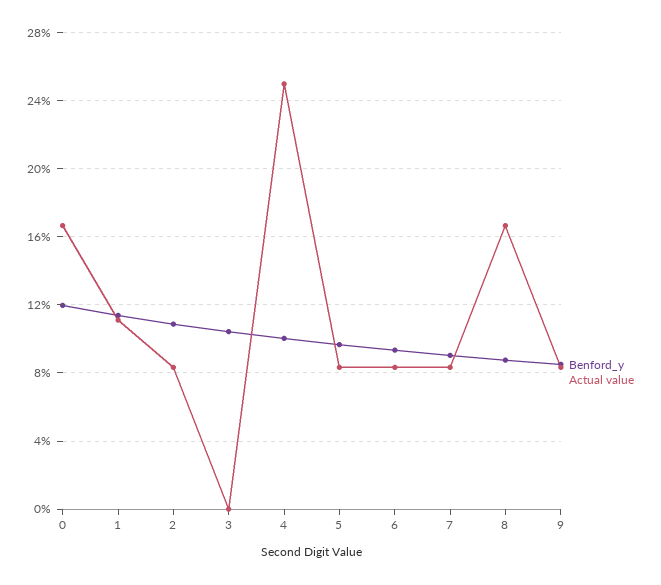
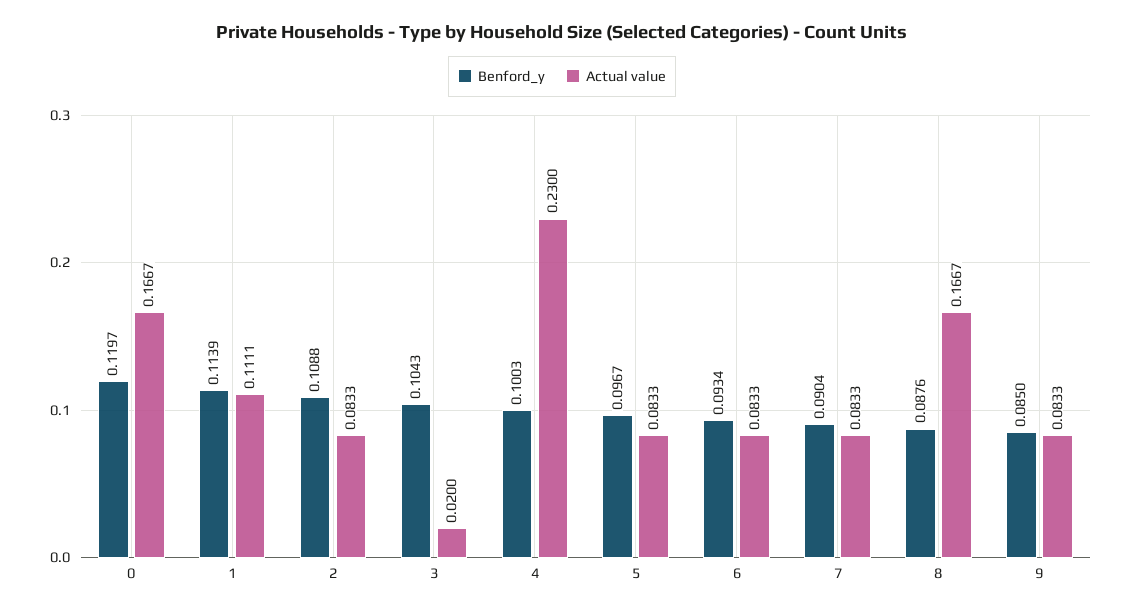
  {
    "Benford_y": {
      "0": 0.1197,
      "1": 0.1139,
      "2": 0.1088,
      "3": 0.1043,
      "4": 0.1003,
      "5": 0.0967,
      "6": 0.0934,
      "7": 0.0904,
      "8": 0.0876,
      "9": 0.085
    },
    "Actual value": {
      "0": 0.1667,
      "1": 0.1111,
      "2": 0.0833,
-     "3": 0,
+     "3": 0.02,
-     "4": 0.25,
+     "4": 0.23,
      "5": 0.0833,
      "6": 0.0833,
      "7": 0.0833,
      "8": 0.1667,
      "9": 0.0833
    }
  }

